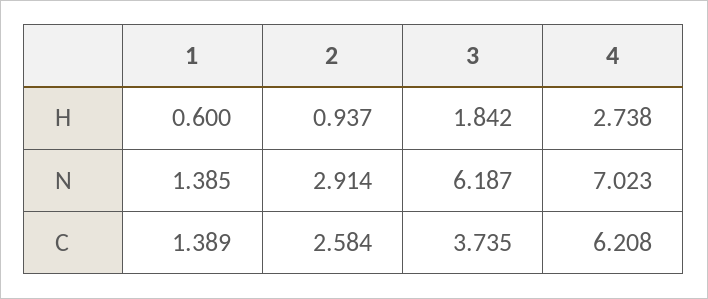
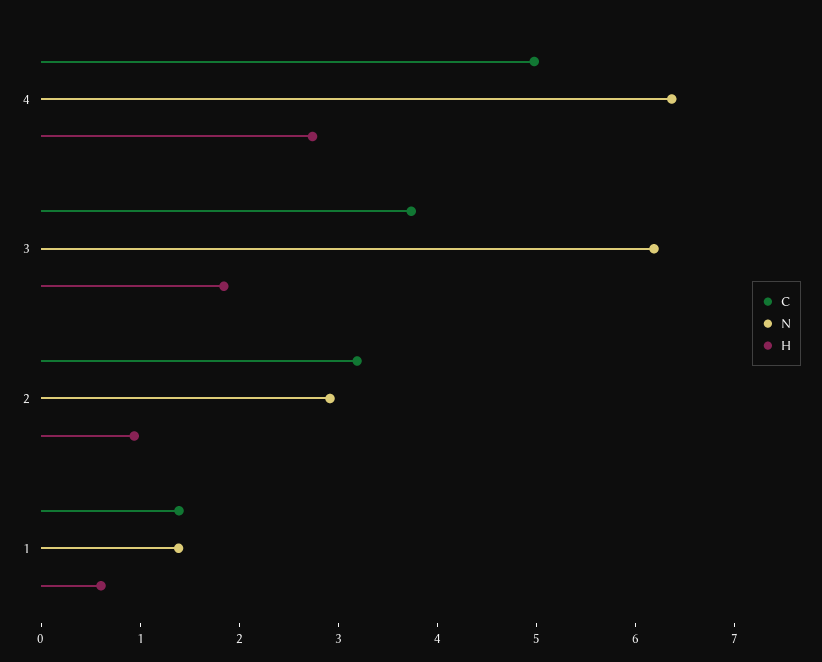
  {
    "H": {
      "1": 0.6,
      "2": 0.937,
      "3": 1.842,
      "4": 2.738
    },
    "N": {
      "1": 1.385,
      "2": 2.914,
      "3": 6.187,
-     "4": 7.023
+     "4": 6.4
    },
    "C": {
      "1": 1.389,
-     "2": 2.584,
+     "2": 3.2,
      "3": 3.735,
-     "4": 6.208
+     "4": 5
    }
  }

